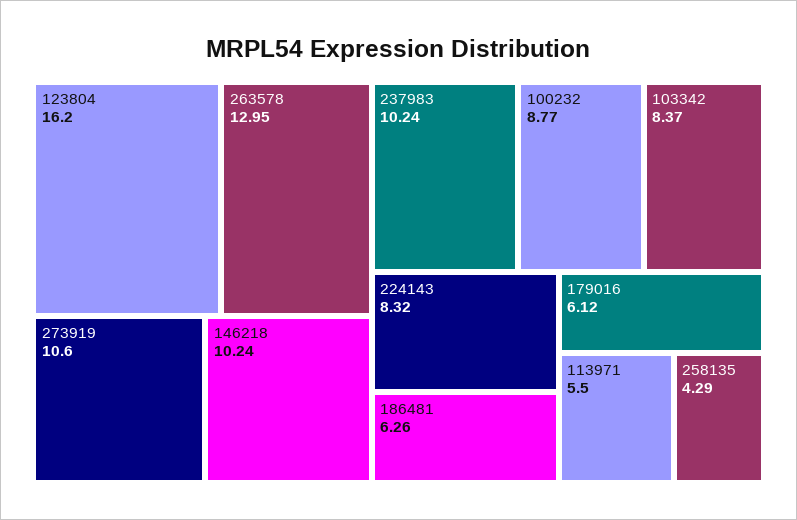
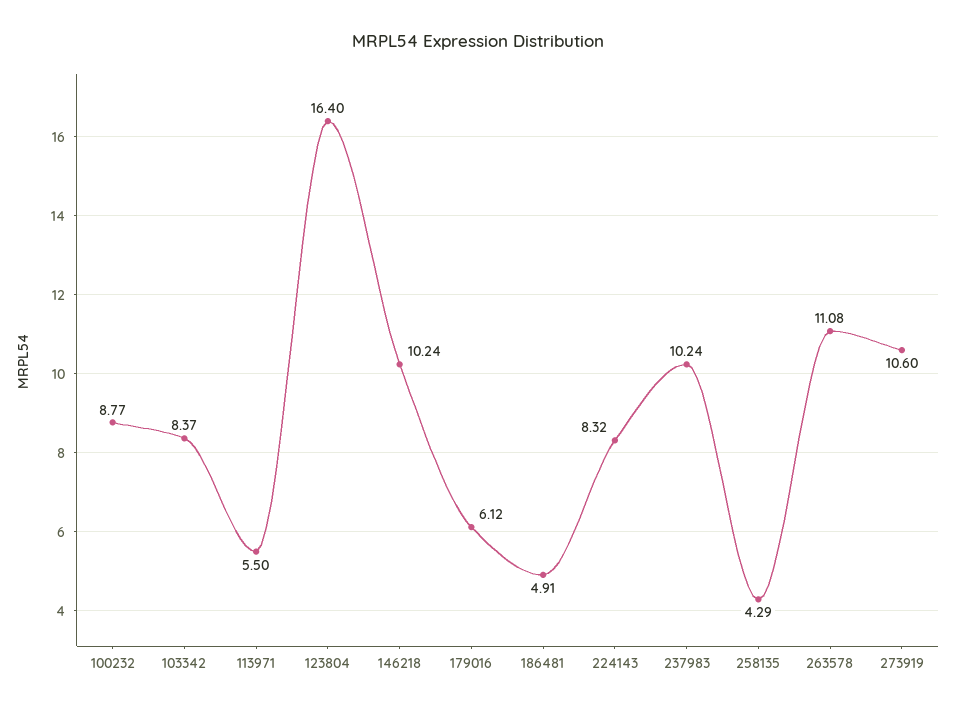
  {
-   "123804": 16.2,
+   "123804": 16.4,
-   "263578": 12.95,
+   "263578": 11.08,
    "273919": 10.6,
    "146218": 10.24,
    "237983": 10.24,
    "100232": 8.77,
    "103342": 8.37,
    "224143": 8.32,
-   "186481": 6.26,
+   "186481": 4.91,
    "179016": 6.12,
    "113971": 5.5,
    "258135": 4.29
  }

